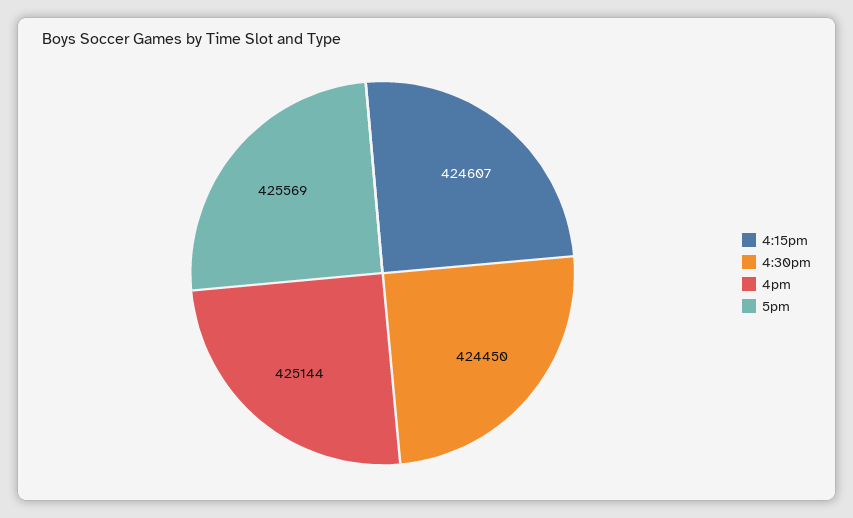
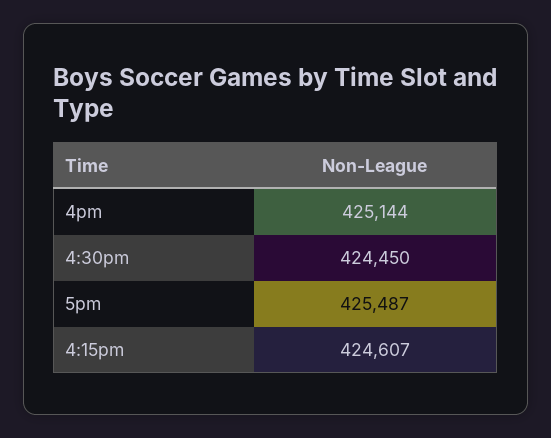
  {
    "4:15pm": 424607,
    "4:30pm": 424450,
    "4pm": 425144,
-   "5pm": 425569
+   "5pm": 425487
  }

